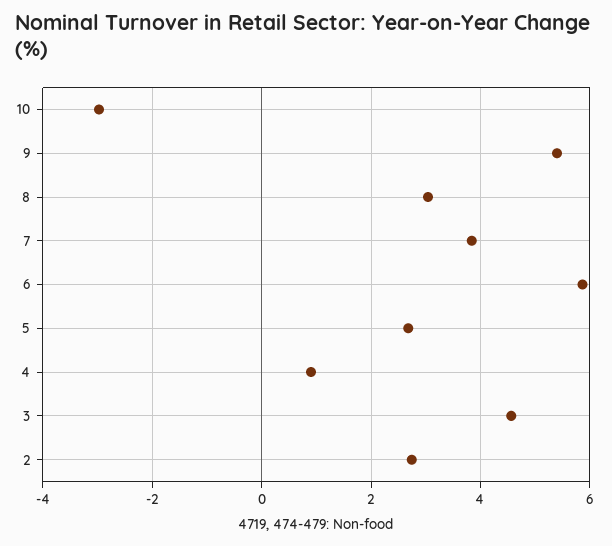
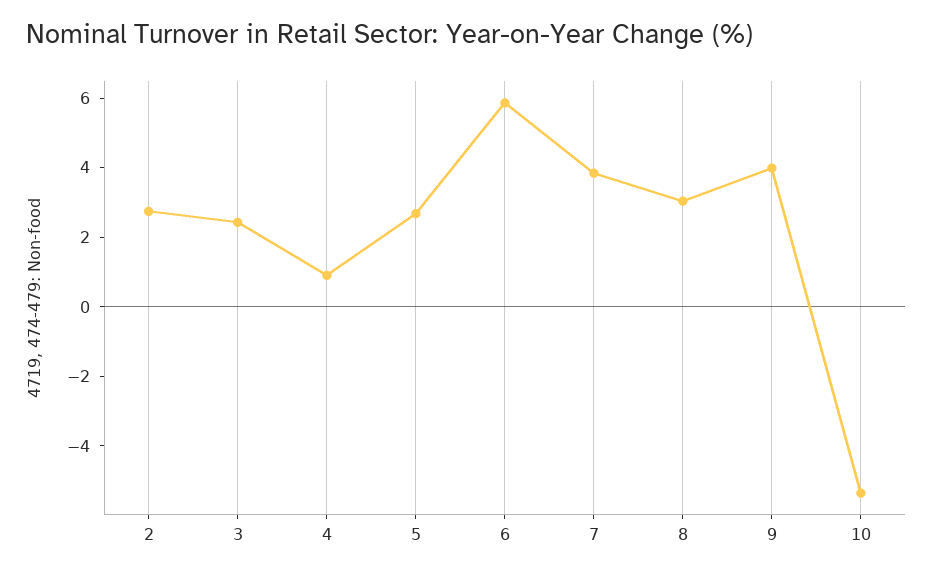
  {
-   "10": -3,
+   "10": -5.5,
-   "9": 5.4,
+   "9": 4,
    "8": 3,
    "7": 3.8,
    "6": 5.8,
    "5": 2.6,
    "4": 1,
-   "3": 4.6,
+   "3": 2.5,
    "2": 2.8
  }

